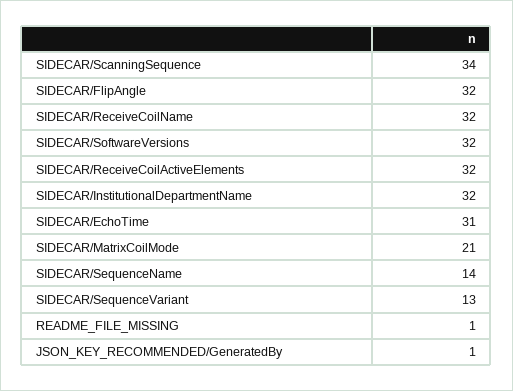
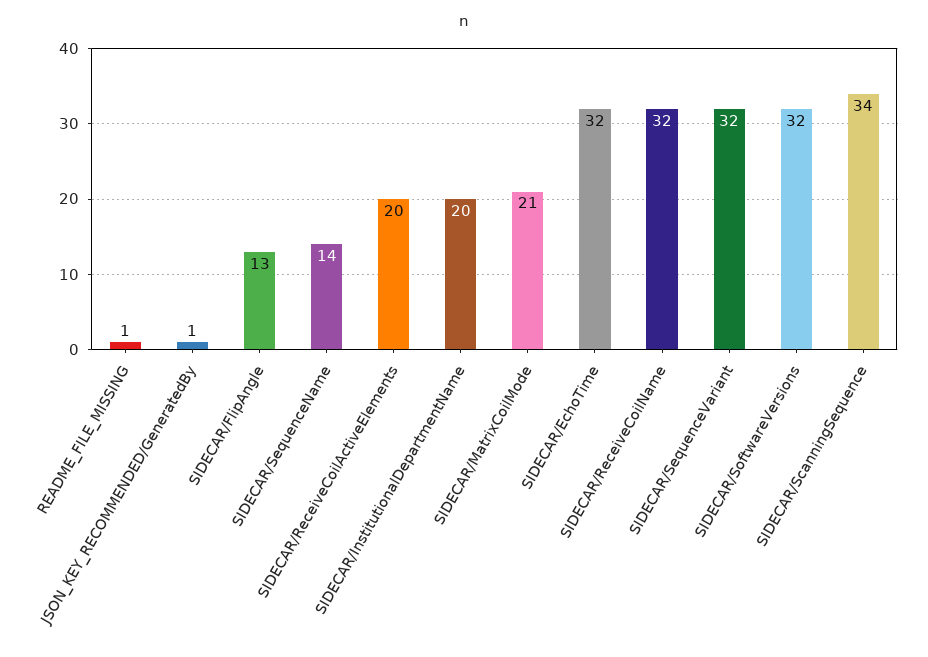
  {
    "SIDECAR/ScanningSequence": 34,
-   "SIDECAR/FlipAngle": 32,
+   "SIDECAR/FlipAngle": 13,
    "SIDECAR/ReceiveCoilName": 32,
    "SIDECAR/SoftwareVersions": 32,
-   "SIDECAR/ReceiveCoilActiveElements": 32,
+   "SIDECAR/ReceiveCoilActiveElements": 20,
-   "SIDECAR/InstitutionalDepartmentName": 32,
+   "SIDECAR/InstitutionalDepartmentName": 20,
-   "SIDECAR/EchoTime": 31,
+   "SIDECAR/EchoTime": 32,
    "SIDECAR/MatrixCoilMode": 21,
    "SIDECAR/SequenceName": 14,
-   "SIDECAR/SequenceVariant": 13,
+   "SIDECAR/SequenceVariant": 32,
    "README_FILE_MISSING": 1,
    "JSON_KEY_RECOMMENDED/GeneratedBy": 1
  }

